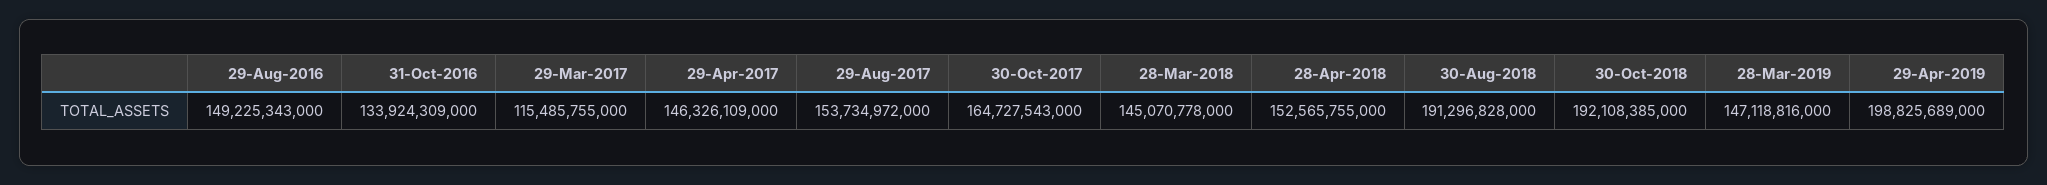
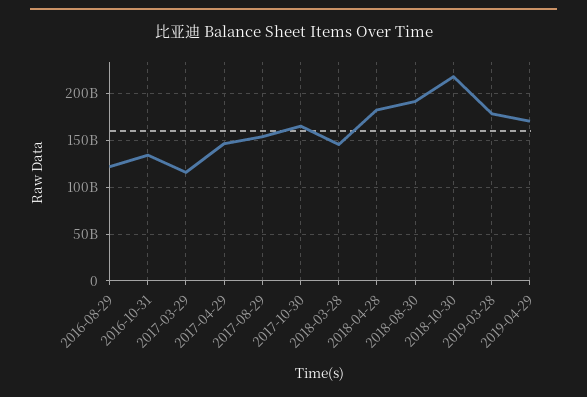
  {
-   "29-Aug-2016": 149225343000,
+   "29-Aug-2016": 120000000000,
    "31-Oct-2016": 133924309000,
    "29-Mar-2017": 115485755000,
    "29-Apr-2017": 146326109000,
    "29-Aug-2017": 153734972000,
    "30-Oct-2017": 164727543000,
    "28-Mar-2018": 145070778000,
-   "28-Apr-2018": 152565755000,
+   "28-Apr-2018": 180000000000,
    "30-Aug-2018": 191296828000,
-   "30-Oct-2018": 192108385000,
+   "30-Oct-2018": 220000000000,
-   "28-Mar-2019": 147118816000,
+   "28-Mar-2019": 180000000000,
-   "29-Apr-2019": 198825689000
+   "29-Apr-2019": 170000000000
  }

